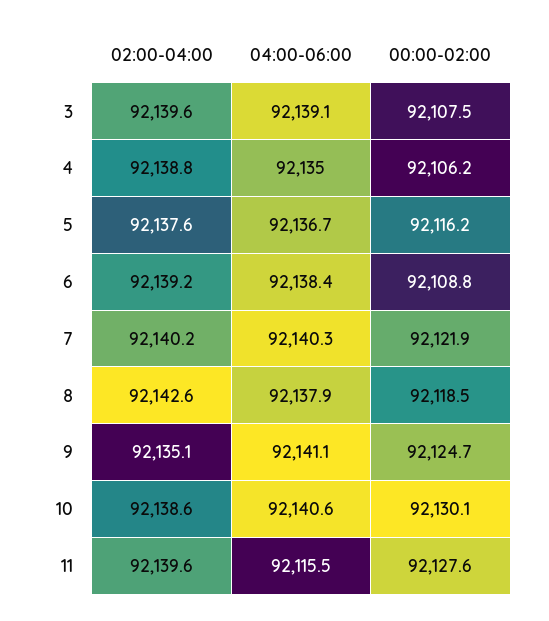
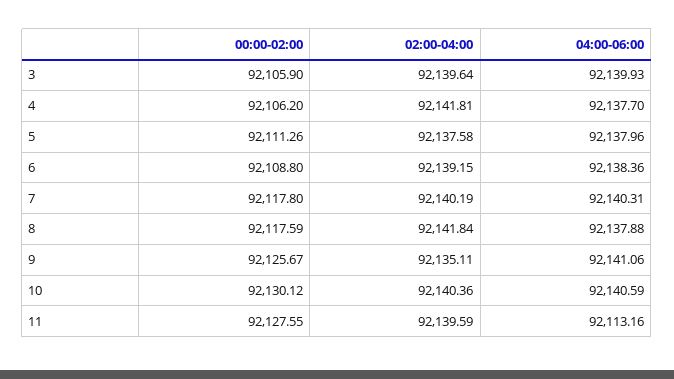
  {
    "02:00-04:00": {
      "3": 92139.64,
-     "4": 92138.8,
+     "4": 92141.81,
      "5": 92137.58,
      "6": 92139.15,
      "7": 92140.19,
-     "8": 92142.6,
+     "8": 92141.84,
      "9": 92135.11,
-     "10": 92138.6,
+     "10": 92140.36,
      "11": 92139.59
    },
    "04:00-06:00": {
-     "3": 92139.1,
+     "3": 92139.93,
-     "4": 92135,
+     "4": 92137.7,
-     "5": 92136.7,
+     "5": 92137.96,
      "6": 92138.36,
      "7": 92140.31,
      "8": 92137.88,
      "9": 92141.06,
      "10": 92140.59,
-     "11": 92115.5
+     "11": 92113.16
    },
    "00:00-02:00": {
-     "3": 92107.5,
+     "3": 92105.9,
      "4": 92106.2,
-     "5": 92116.2,
+     "5": 92111.26,
      "6": 92108.8,
-     "7": 92121.9,
+     "7": 92117.8,
-     "8": 92118.5,
+     "8": 92117.59,
-     "9": 92124.7,
+     "9": 92125.67,
      "10": 92130.12,
      "11": 92127.55
    }
  }

